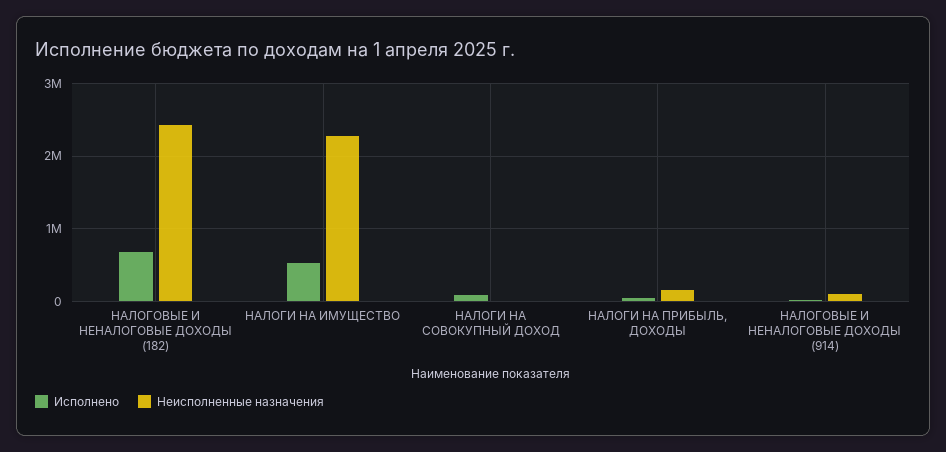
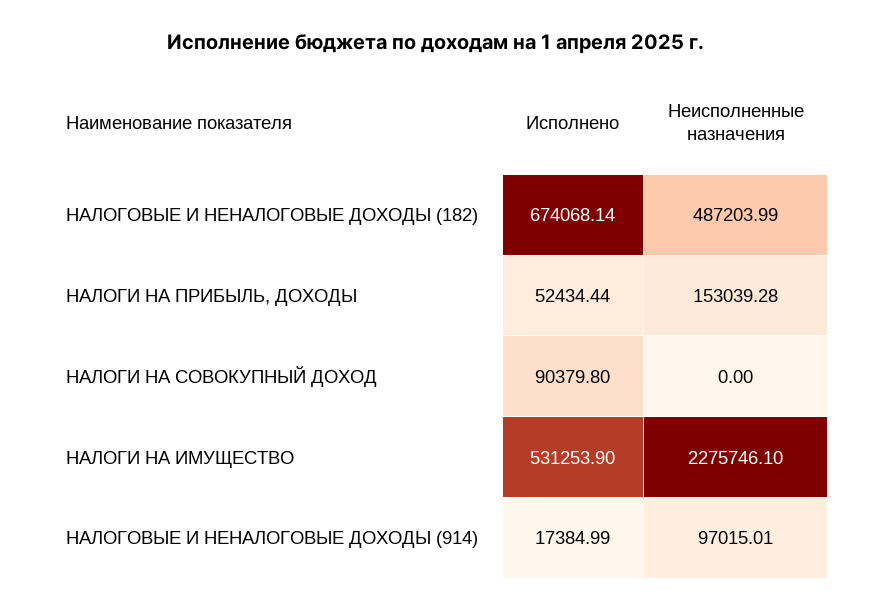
  {
    "Исполнено": {
      "НАЛОГОВЫЕ И НЕНАЛОГОВЫЕ ДОХОДЫ (182)": 674068.14,
      "НАЛОГИ НА ИМУЩЕСТВО": 531253.9,
      "НАЛОГИ НА СОВОКУПНЫЙ ДОХОД": 90379.8,
      "НАЛОГИ НА ПРИБЫЛЬ, ДОХОДЫ": 52434.44,
      "НАЛОГОВЫЕ И НЕНАЛОГОВЫЕ ДОХОДЫ (914)": 17384.99
    },
    "Неисполненные назначения": {
-     "НАЛОГОВЫЕ И НЕНАЛОГОВЫЕ ДОХОДЫ (182)": 2400000,
+     "НАЛОГОВЫЕ И НЕНАЛОГОВЫЕ ДОХОДЫ (182)": 487203.99,
      "НАЛОГИ НА ИМУЩЕСТВО": 2275746.1,
      "НАЛОГИ НА СОВОКУПНЫЙ ДОХОД": 0,
      "НАЛОГИ НА ПРИБЫЛЬ, ДОХОДЫ": 153039.28,
      "НАЛОГОВЫЕ И НЕНАЛОГОВЫЕ ДОХОДЫ (914)": 97015.01
    }
  }

